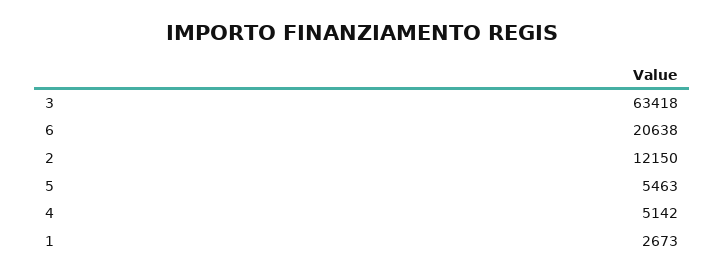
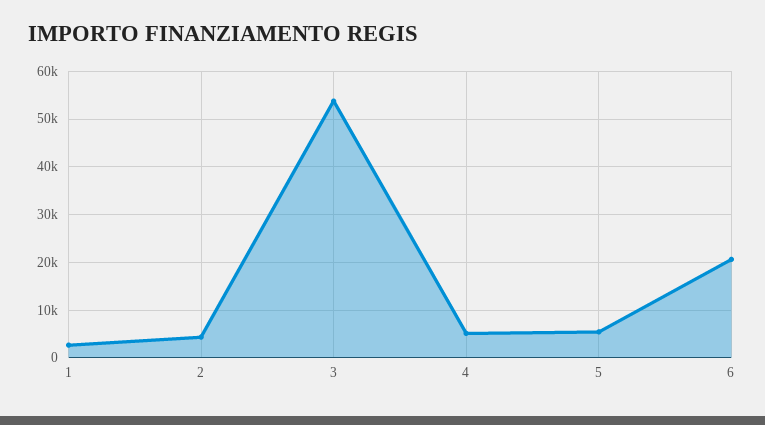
  {
-   "3": 63418,
+   "3": 54000,
    "6": 20638,
-   "2": 12150,
+   "2": 4000,
    "5": 5463,
    "4": 5142,
    "1": 2673
  }

